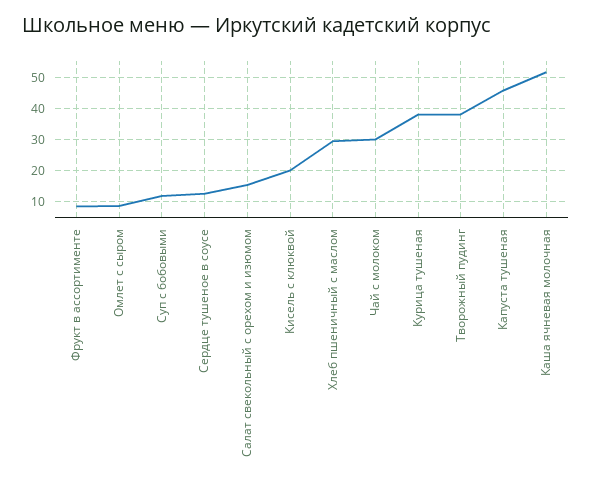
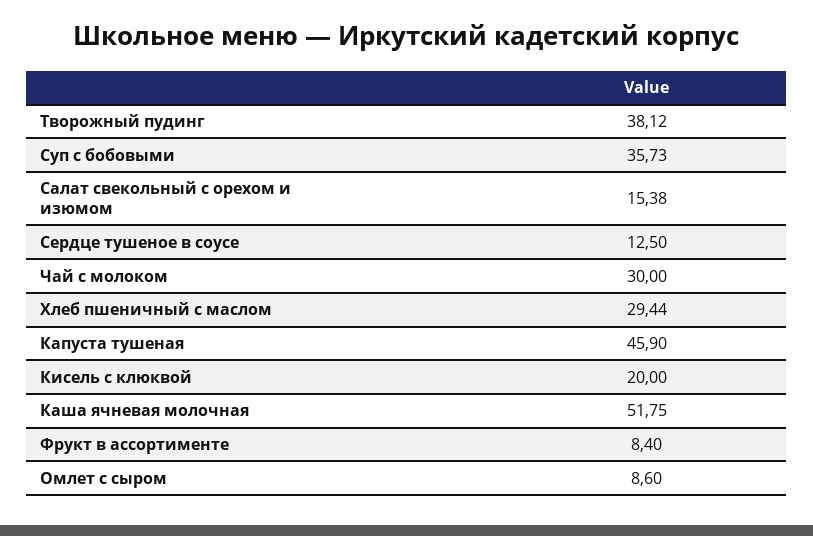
  {
    "Фрукт в ассортименте": 8.4,
    "Омлет с сыром": 8.6,
-   "Суп с бобовыми": 12,
+   "Суп с бобовыми": 35.73,
    "Сердце тушеное в соусе": 12.5,
    "Салат свекольный с орехом и изюмом": 15.38,
    "Кисель с клюквой": 20,
    "Хлеб пшеничный с маслом": 29.44,
    "Чай с молоком": 30,
-   "Курица тушеная": 38,
    "Творожный пудинг": 38.12,
    "Капуста тушеная": 45.9,
    "Каша ячневая молочная": 51.75
  }

